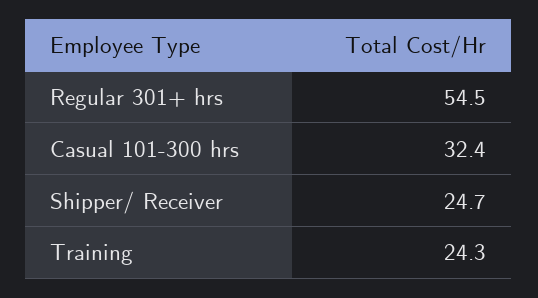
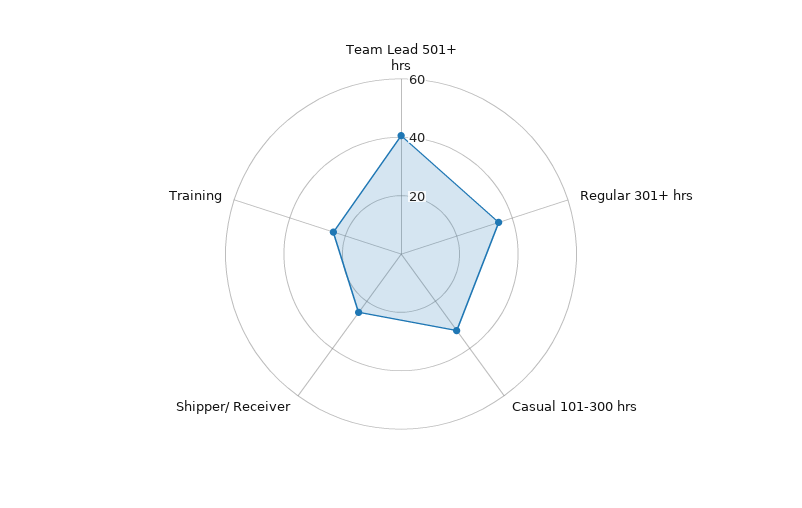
  {
-   "Regular 301+ hrs": 54.5,
+   "Regular 301+ hrs": 35,
    "Casual 101-300 hrs": 32.4,
    "Shipper/ Receiver": 24.7,
-   "Training": 24.3
+   "Training": 24.3,
+   "Team Lead 501+ hrs": 40
  }

